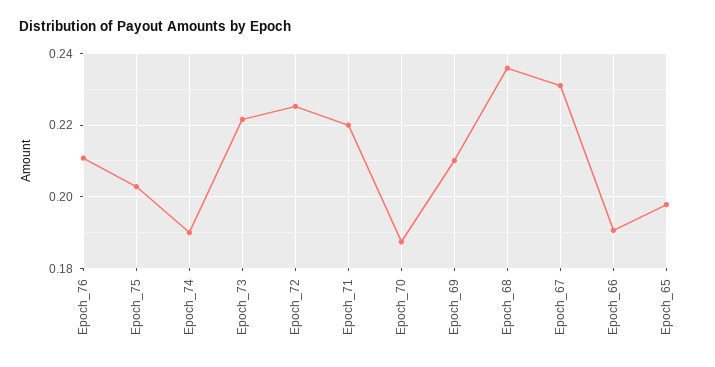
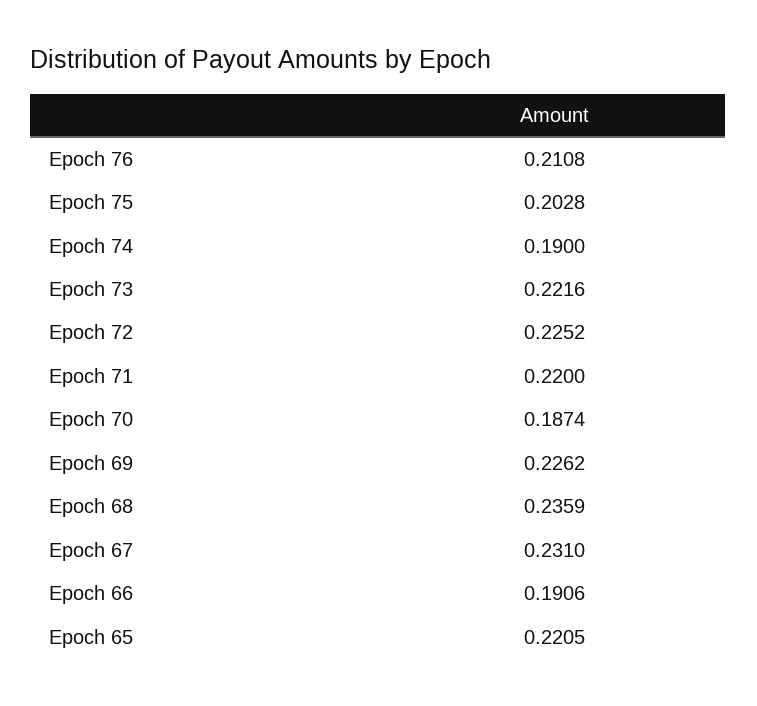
  {
    "Epoch_76": 0.2108,
    "Epoch_75": 0.2028,
    "Epoch_74": 0.19,
    "Epoch_73": 0.2216,
    "Epoch_72": 0.2252,
    "Epoch_71": 0.22,
    "Epoch_70": 0.1874,
-   "Epoch_69": 0.21,
+   "Epoch_69": 0.2262,
    "Epoch_68": 0.2359,
    "Epoch_67": 0.231,
    "Epoch_66": 0.1906,
-   "Epoch_65": 0.198
+   "Epoch_65": 0.2205
  }

